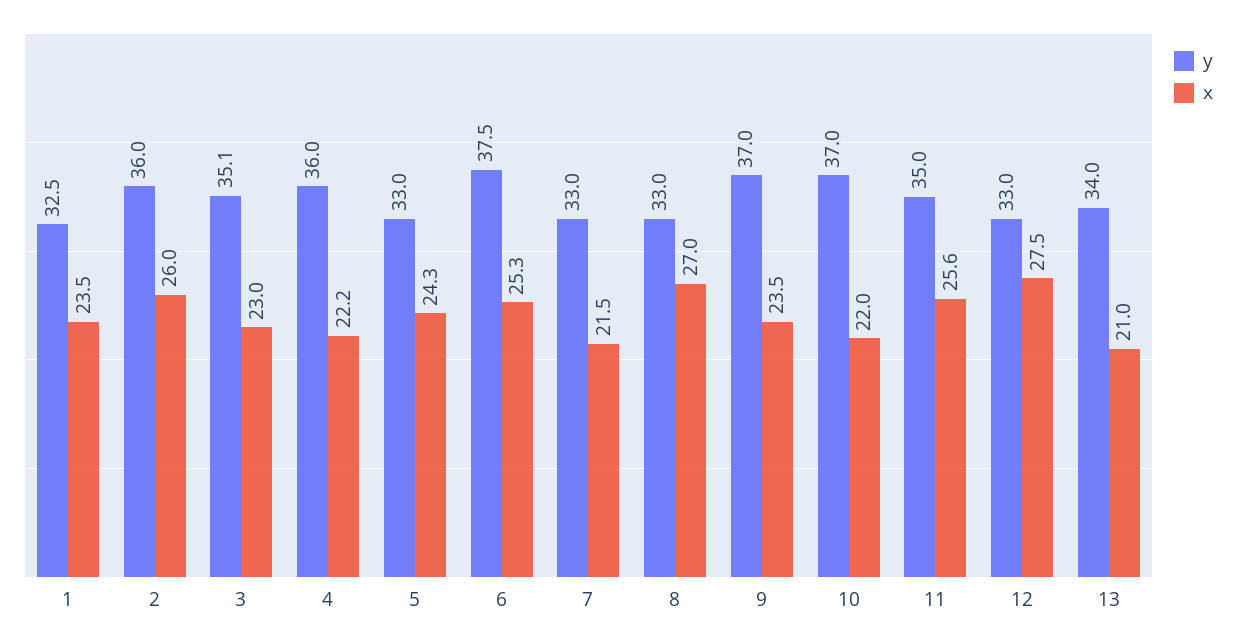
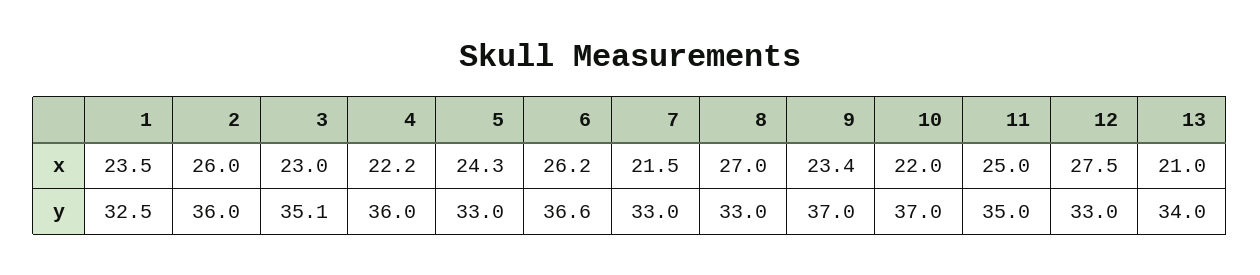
  {
    "y": {
      "1": 32.5,
      "2": 36,
      "3": 35.1,
      "4": 36,
      "5": 33,
-     "6": 37.5,
+     "6": 36.6,
      "7": 33,
      "8": 33,
      "9": 37,
      "10": 37,
      "11": 35,
      "12": 33,
      "13": 34
    },
    "x": {
      "1": 23.5,
      "2": 26,
      "3": 23,
      "4": 22.2,
      "5": 24.3,
-     "6": 25.3,
+     "6": 26.2,
      "7": 21.5,
      "8": 27,
-     "9": 23.5,
+     "9": 23.4,
      "10": 22,
-     "11": 25.6,
+     "11": 25,
      "12": 27.5,
      "13": 21
    }
  }

